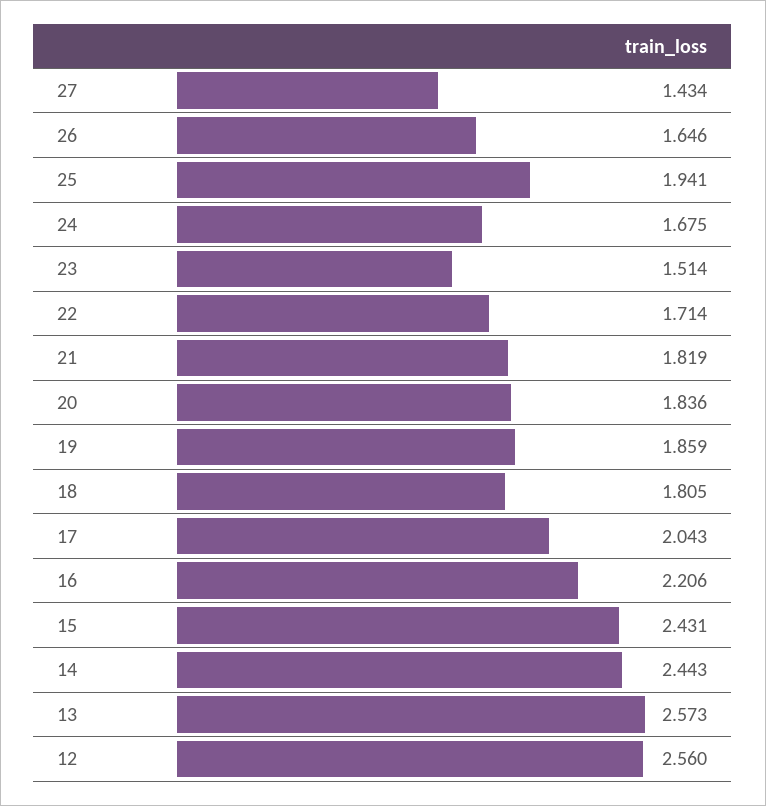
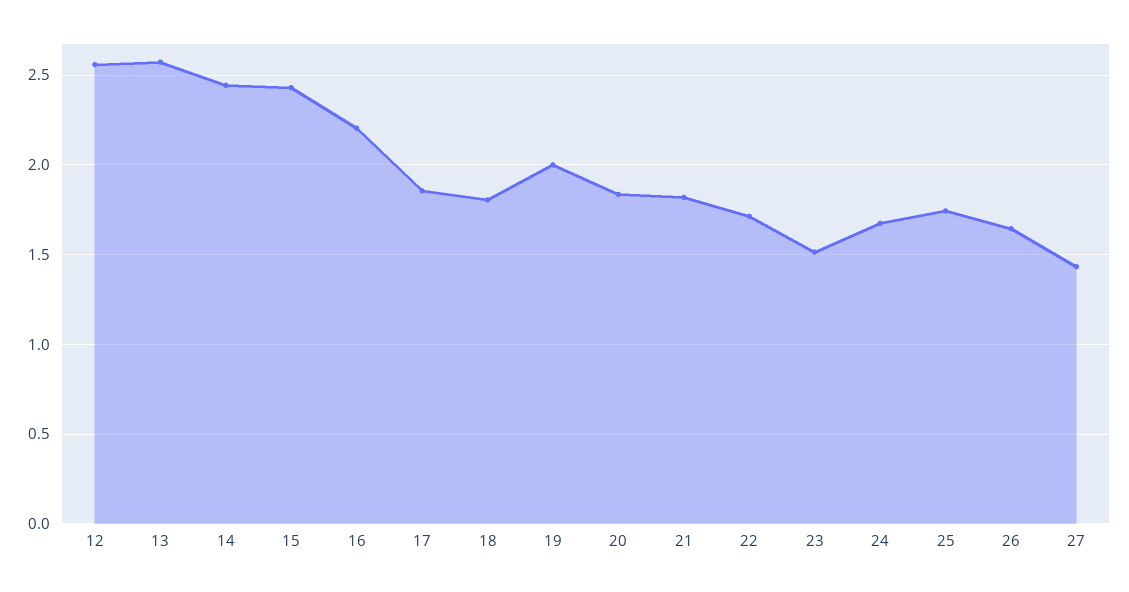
  {
    "27": 1.434,
    "26": 1.646,
-   "25": 1.941,
+   "25": 1.75,
    "24": 1.675,
    "23": 1.514,
    "22": 1.714,
    "21": 1.819,
    "20": 1.836,
-   "19": 1.859,
+   "19": 2,
    "18": 1.805,
-   "17": 2.043,
+   "17": 1.85,
    "16": 2.206,
    "15": 2.431,
    "14": 2.443,
    "13": 2.573,
    "12": 2.56
  }

